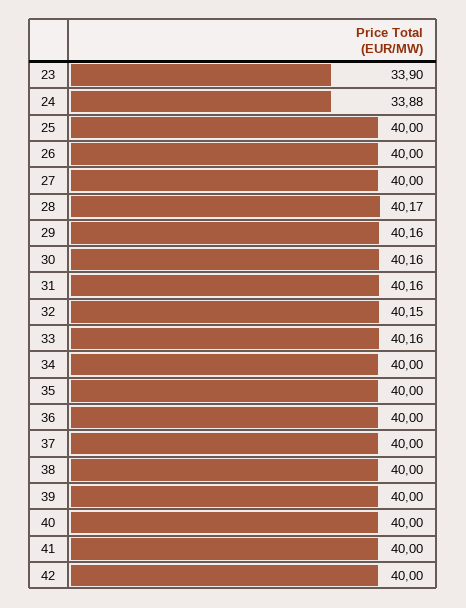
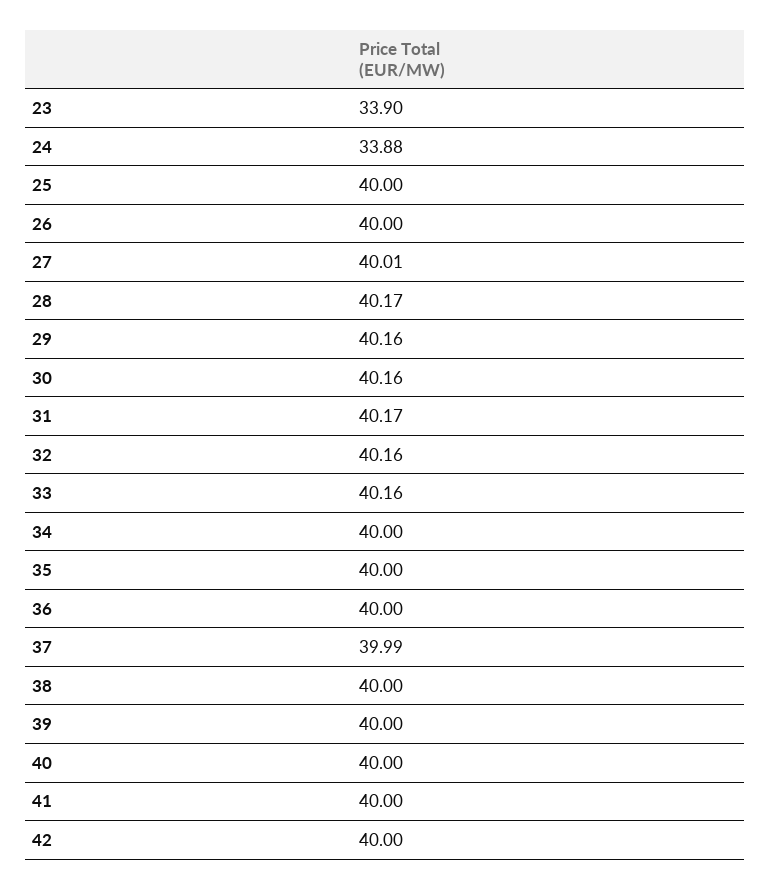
  {
    "23": 33.9,
    "24": 33.88,
    "25": 40,
    "26": 40,
-   "27": 40,
+   "27": 40.01,
    "28": 40.17,
    "29": 40.16,
    "30": 40.16,
-   "31": 40.16,
+   "31": 40.17,
-   "32": 40.15,
+   "32": 40.16,
    "33": 40.16,
    "34": 40,
    "35": 40,
    "36": 40,
-   "37": 40,
+   "37": 39.99,
    "38": 40,
    "39": 40,
    "40": 40,
    "41": 40,
    "42": 40
  }

